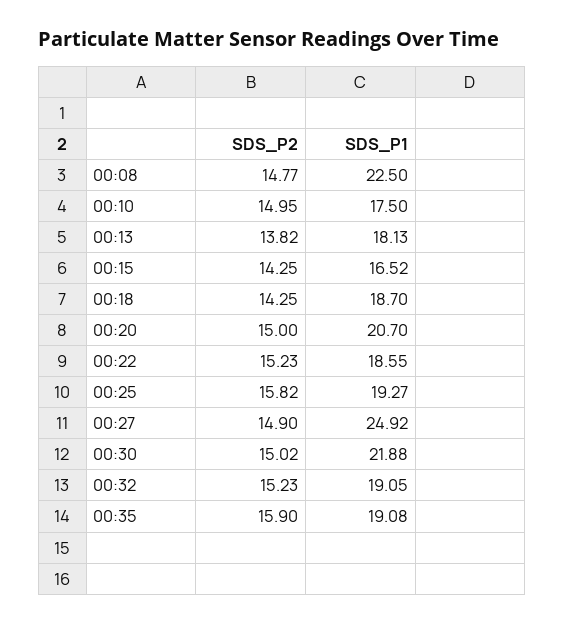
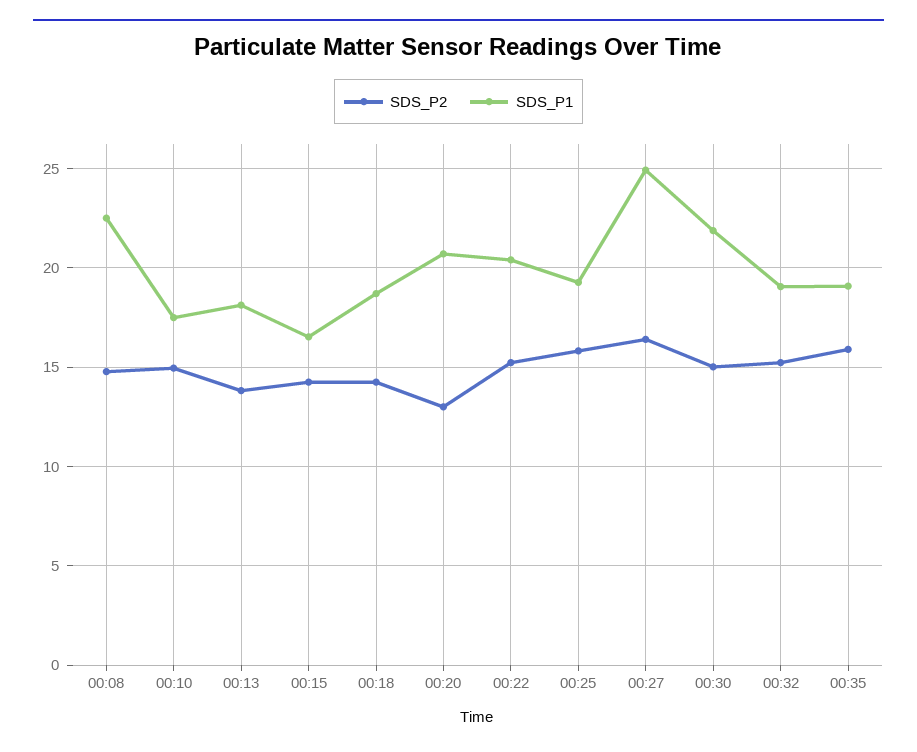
  {
    "SDS_P2": {
      "00:08": 14.77,
      "00:10": 14.95,
      "00:13": 13.82,
      "00:15": 14.25,
      "00:18": 14.25,
-     "00:20": 15,
+     "00:20": 13,
      "00:22": 15.23,
      "00:25": 15.82,
-     "00:27": 14.9,
+     "00:27": 16.5,
      "00:30": 15.02,
      "00:32": 15.23,
      "00:35": 15.9
    },
    "SDS_P1": {
      "00:08": 22.5,
      "00:10": 17.5,
      "00:13": 18.13,
      "00:15": 16.52,
      "00:18": 18.7,
      "00:20": 20.7,
-     "00:22": 18.55,
+     "00:22": 20.5,
      "00:25": 19.27,
      "00:27": 24.92,
      "00:30": 21.88,
      "00:32": 19.05,
      "00:35": 19.08
    }
  }

